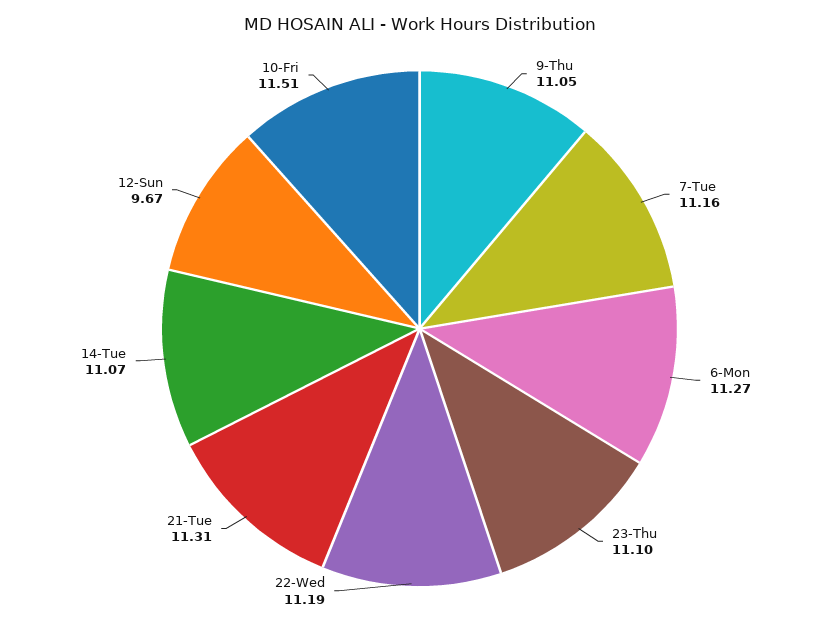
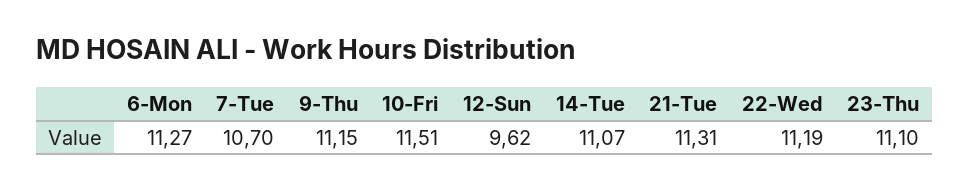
  {
-   "9-Thu": 11.05,
+   "9-Thu": 11.15,
-   "7-Tue": 11.16,
+   "7-Tue": 10.7,
    "6-Mon": 11.27,
    "23-Thu": 11.1,
    "22-Wed": 11.19,
    "21-Tue": 11.31,
    "14-Tue": 11.07,
-   "12-Sun": 9.67,
+   "12-Sun": 9.62,
    "10-Fri": 11.51
  }

